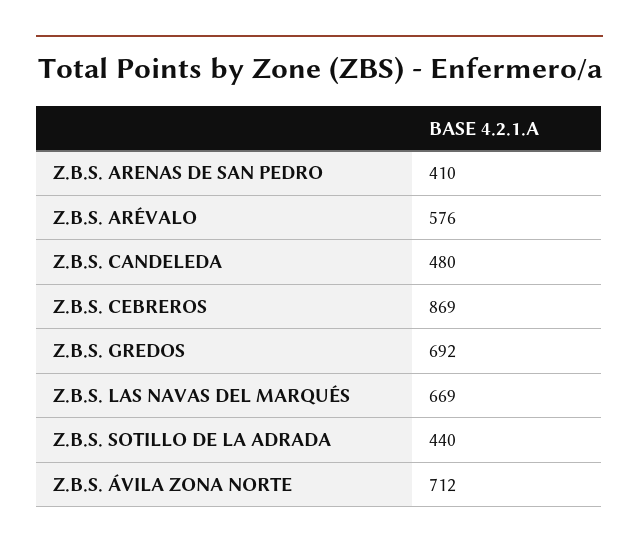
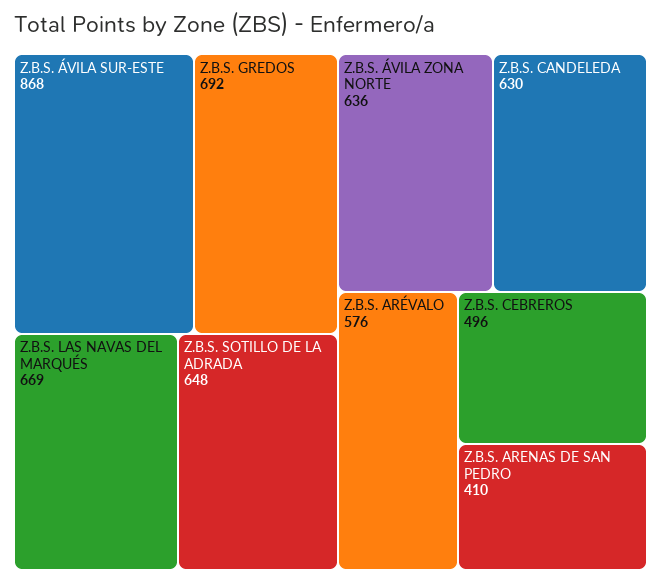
  {
    "Z.B.S. ARENAS DE SAN PEDRO": 410,
    "Z.B.S. ARÉVALO": 576,
-   "Z.B.S. CANDELEDA": 480,
+   "Z.B.S. CANDELEDA": 630,
-   "Z.B.S. CEBREROS": 869,
+   "Z.B.S. CEBREROS": 496,
    "Z.B.S. GREDOS": 692,
    "Z.B.S. LAS NAVAS DEL MARQUÉS": 669,
-   "Z.B.S. SOTILLO DE LA ADRADA": 440,
+   "Z.B.S. SOTILLO DE LA ADRADA": 648,
-   "Z.B.S. ÁVILA ZONA NORTE": 712
+   "Z.B.S. ÁVILA ZONA NORTE": 636,
+   "Z.B.S. ÁVILA SUR-ESTE": 868
  }

